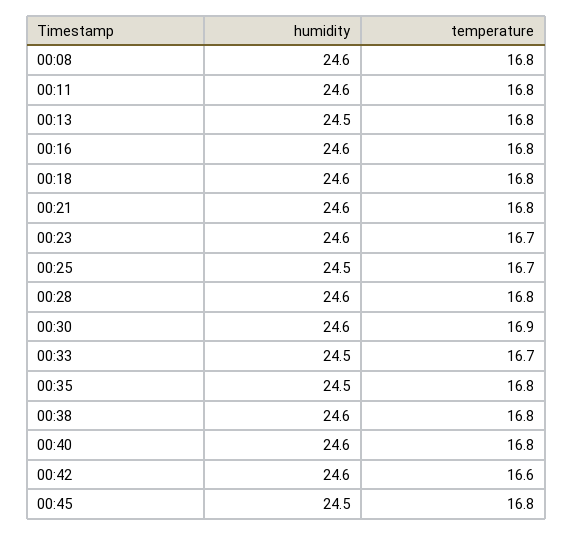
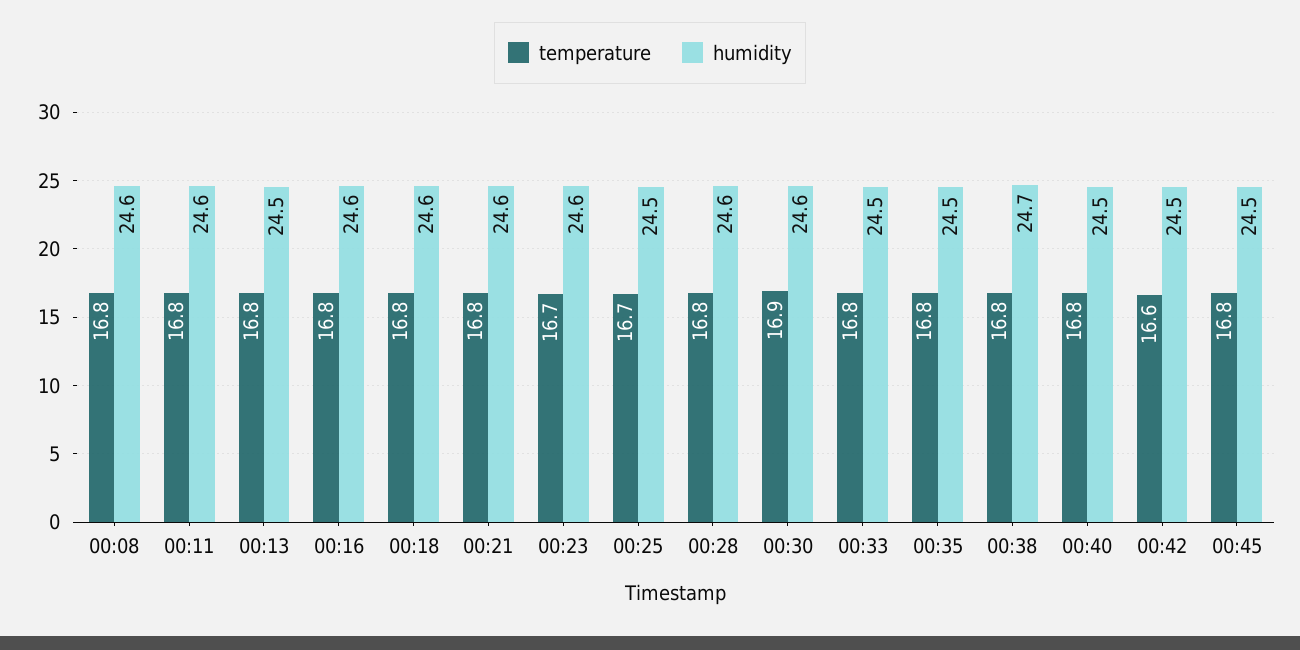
  {
    "humidity": {
      "00:08": 24.6,
      "00:11": 24.6,
      "00:13": 24.5,
      "00:16": 24.6,
      "00:18": 24.6,
      "00:21": 24.6,
      "00:23": 24.6,
      "00:25": 24.5,
      "00:28": 24.6,
      "00:30": 24.6,
      "00:33": 24.5,
      "00:35": 24.5,
-     "00:38": 24.6,
+     "00:38": 24.7,
-     "00:40": 24.6,
+     "00:40": 24.5,
-     "00:42": 24.6,
+     "00:42": 24.5,
      "00:45": 24.5
    },
    "temperature": {
      "00:08": 16.8,
      "00:11": 16.8,
      "00:13": 16.8,
      "00:16": 16.8,
      "00:18": 16.8,
      "00:21": 16.8,
      "00:23": 16.7,
      "00:25": 16.7,
      "00:28": 16.8,
      "00:30": 16.9,
-     "00:33": 16.7,
+     "00:33": 16.8,
      "00:35": 16.8,
      "00:38": 16.8,
      "00:40": 16.8,
      "00:42": 16.6,
      "00:45": 16.8
    }
  }

